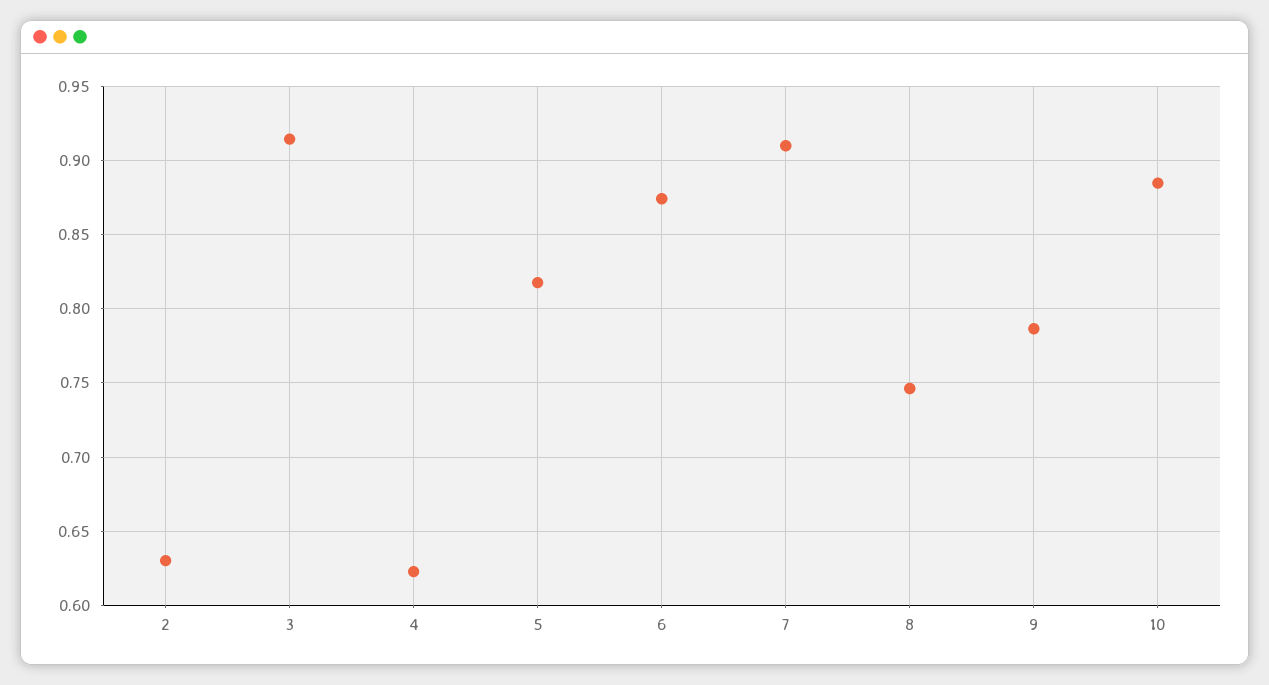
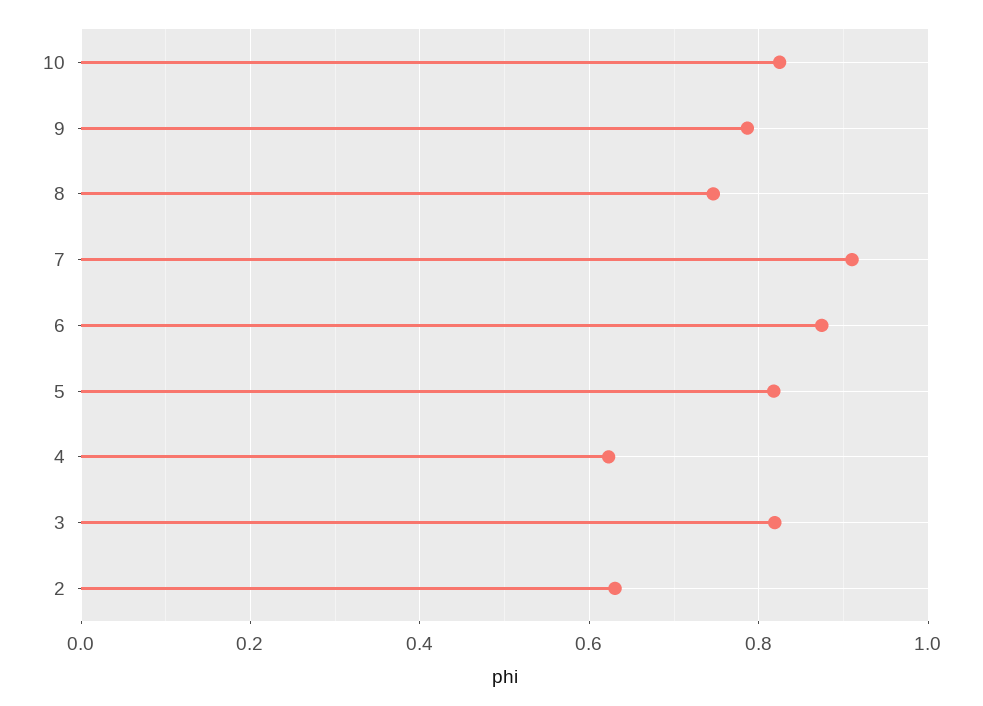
  {
    "2": 0.63,
-   "3": 0.915,
+   "3": 0.82,
    "4": 0.625,
    "5": 0.82,
    "6": 0.875,
    "7": 0.91,
    "8": 0.745,
    "9": 0.785,
-   "10": 0.885
+   "10": 0.82
  }

